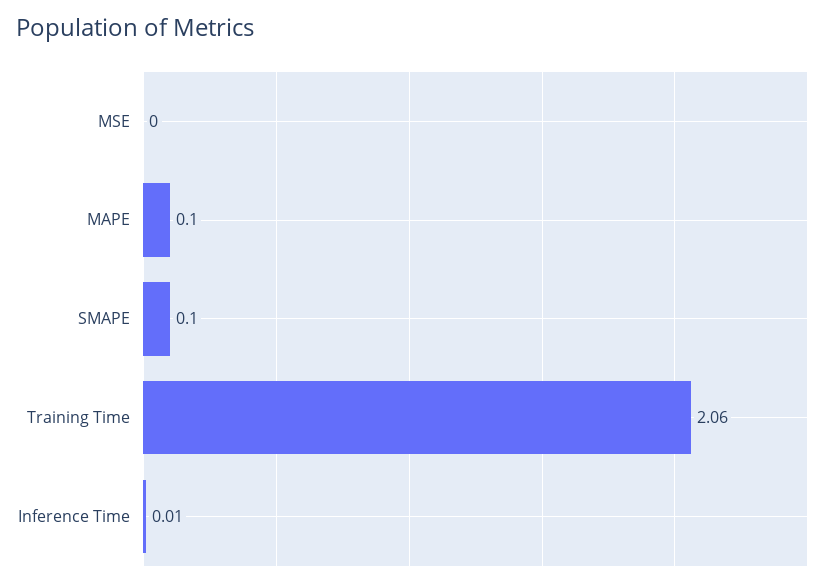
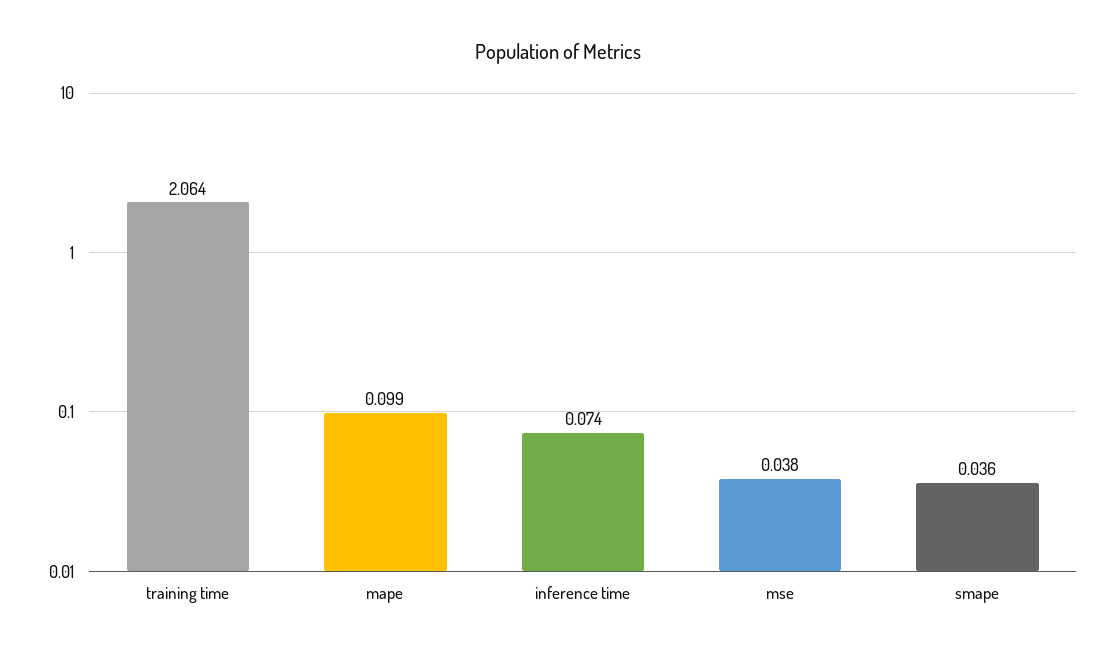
  {
-   "MSE": 0,
+   "MSE": 0.038,
    "MAPE": 0.099,
-   "SMAPE": 0.1,
+   "SMAPE": 0.036,
    "Training Time": 2.064,
-   "Inference Time": 0.01
+   "Inference Time": 0.074
  }

